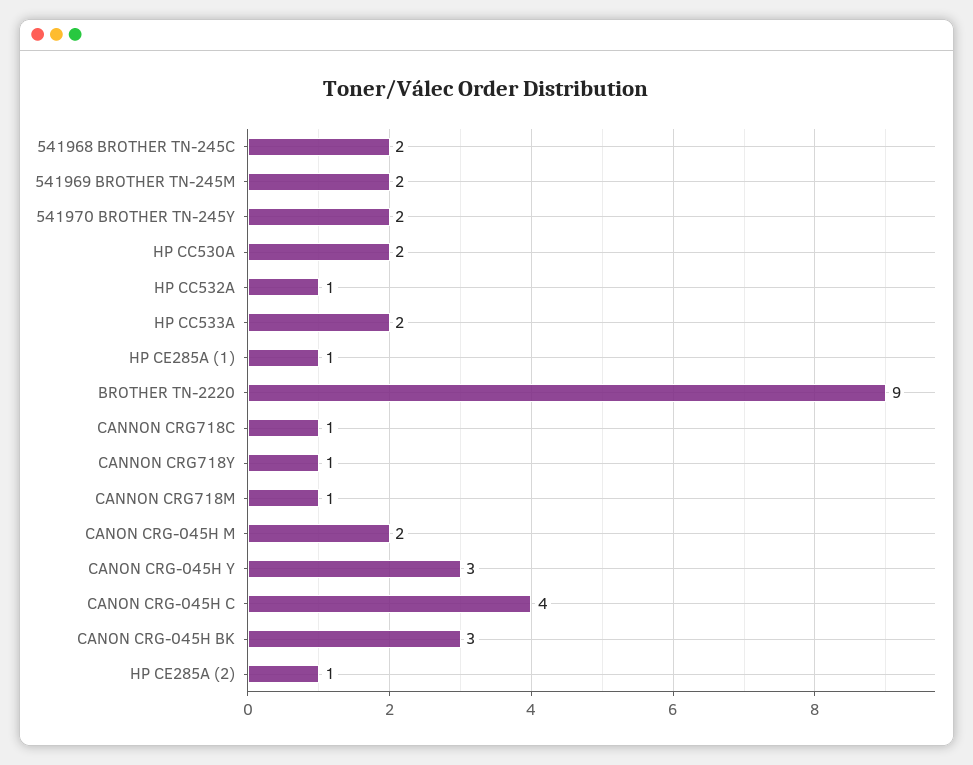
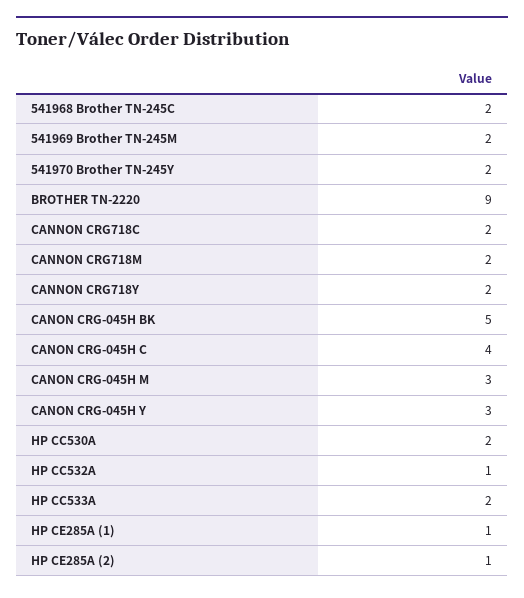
  {
    "541968 BROTHER TN-245C": 2,
    "541969 BROTHER TN-245M": 2,
    "541970 BROTHER TN-245Y": 2,
    "HP CC530A": 2,
    "HP CC532A": 1,
    "HP CC533A": 2,
    "HP CE285A (1)": 1,
    "BROTHER TN-2220": 9,
-   "CANNON CRG718C": 1,
+   "CANNON CRG718C": 2,
-   "CANNON CRG718Y": 1,
+   "CANNON CRG718Y": 2,
-   "CANNON CRG718M": 1,
+   "CANNON CRG718M": 2,
-   "CANON CRG-045H M": 2,
+   "CANON CRG-045H M": 3,
    "CANON CRG-045H Y": 3,
    "CANON CRG-045H C": 4,
-   "CANON CRG-045H BK": 3,
+   "CANON CRG-045H BK": 5,
    "HP CE285A (2)": 1
  }

